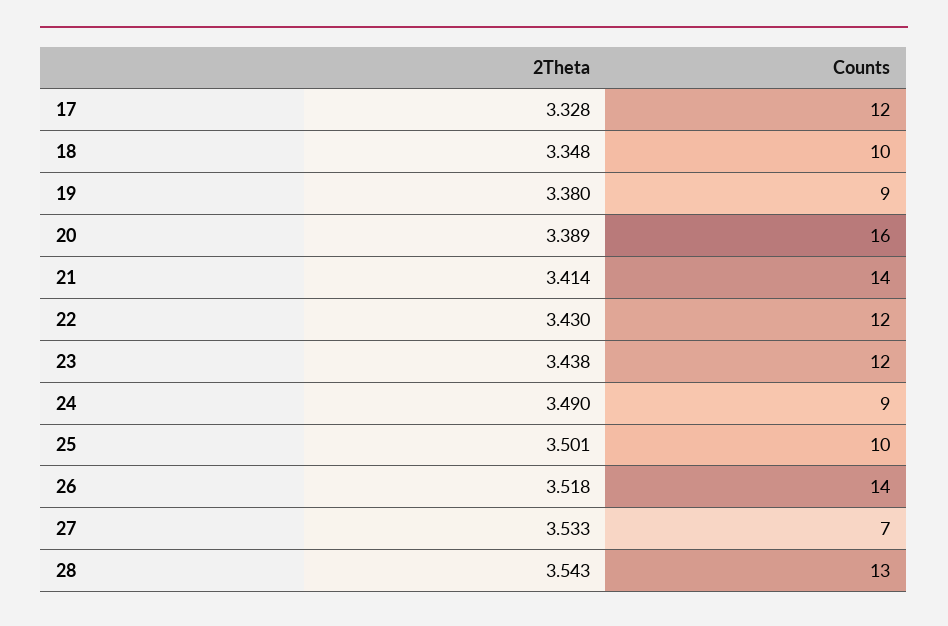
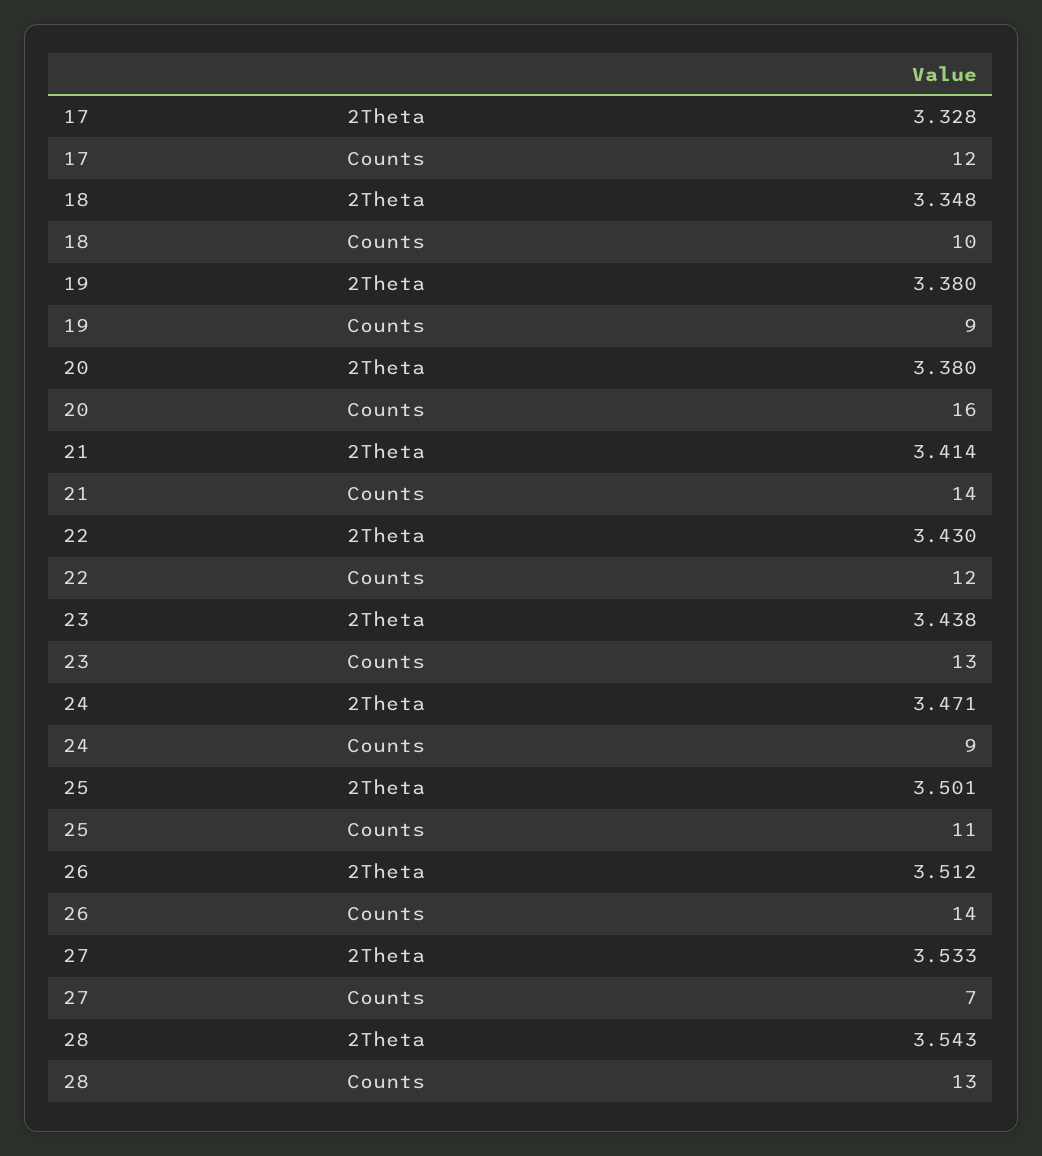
  {
    "2Theta": {
      "17": 3.328,
      "18": 3.348,
      "19": 3.38,
-     "20": 3.389,
+     "20": 3.38,
      "21": 3.414,
      "22": 3.43,
      "23": 3.438,
-     "24": 3.49,
+     "24": 3.471,
      "25": 3.501,
-     "26": 3.518,
+     "26": 3.512,
      "27": 3.533,
      "28": 3.543
    },
    "Counts": {
      "17": 12,
      "18": 10,
      "19": 9,
      "20": 16,
      "21": 14,
      "22": 12,
-     "23": 12,
+     "23": 13,
      "24": 9,
-     "25": 10,
+     "25": 11,
      "26": 14,
      "27": 7,
      "28": 13
    }
  }

